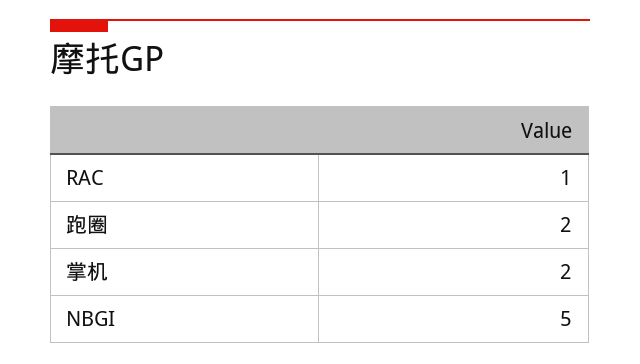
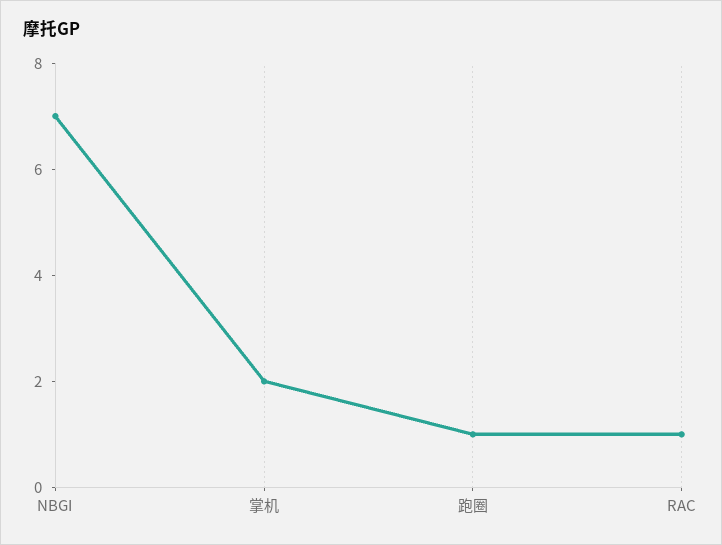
  {
    "RAC": 1,
-   "跑圈": 2,
+   "跑圈": 1,
    "掌机": 2,
-   "NBGI": 5
+   "NBGI": 7
  }

